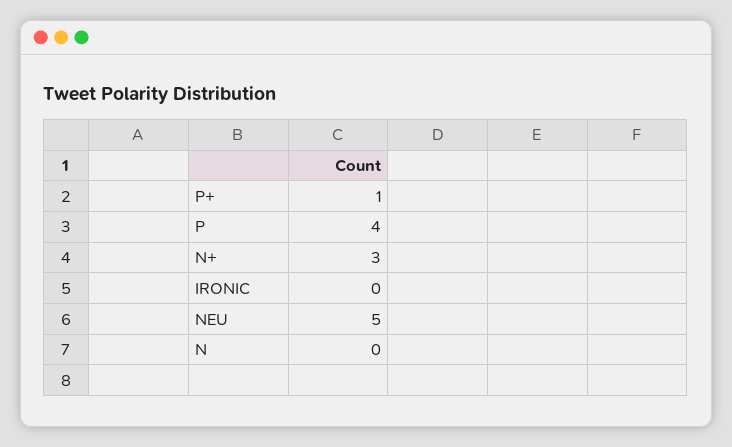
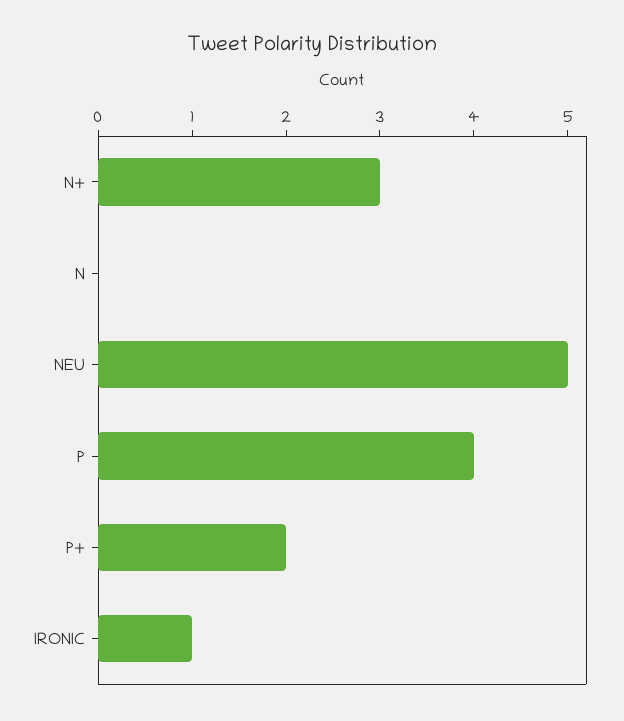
  {
-   "P+": 1,
+   "P+": 2,
    "P": 4,
    "N+": 3,
-   "IRONIC": 0,
+   "IRONIC": 1,
    "NEU": 5,
    "N": 0
  }

